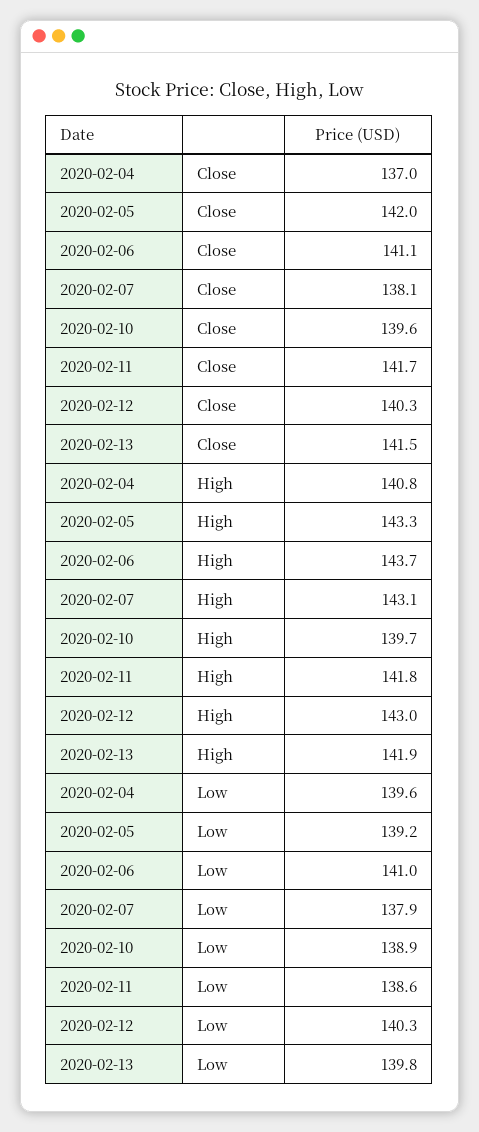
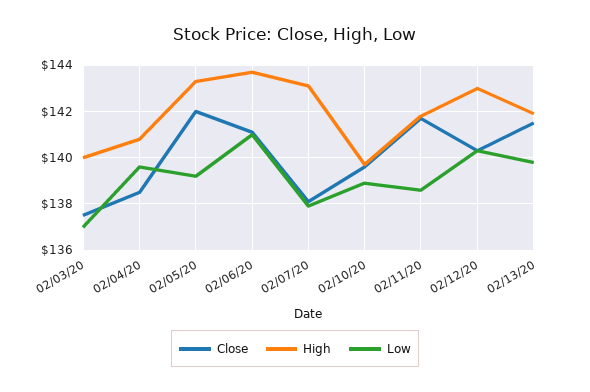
  {
    "Close": {
-     "2020-02-04": 137,
+     "2020-02-04": 138.5,
      "2020-02-05": 142,
      "2020-02-06": 141.1,
      "2020-02-07": 138.1,
      "2020-02-10": 139.6,
      "2020-02-11": 141.7,
      "2020-02-12": 140.3,
-     "2020-02-13": 141.5
+     "2020-02-13": 141.5,
+     "02/03/20": 137.5
    },
    "High": {
      "2020-02-04": 140.8,
      "2020-02-05": 143.3,
      "2020-02-06": 143.7,
      "2020-02-07": 143.1,
      "2020-02-10": 139.7,
      "2020-02-11": 141.8,
      "2020-02-12": 143,
-     "2020-02-13": 141.9
+     "2020-02-13": 141.9,
+     "02/03/20": 140
    },
    "Low": {
      "2020-02-04": 139.6,
      "2020-02-05": 139.2,
      "2020-02-06": 141,
      "2020-02-07": 137.9,
      "2020-02-10": 138.9,
      "2020-02-11": 138.6,
      "2020-02-12": 140.3,
-     "2020-02-13": 139.8
+     "2020-02-13": 139.8,
+     "02/03/20": 137
    }
  }

